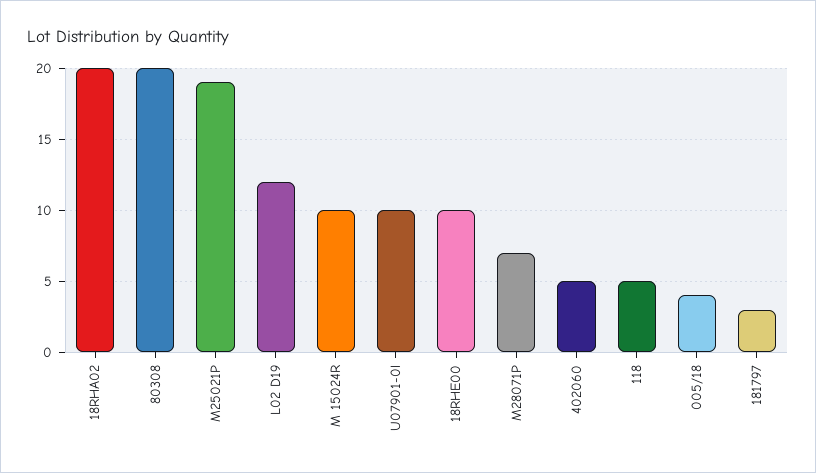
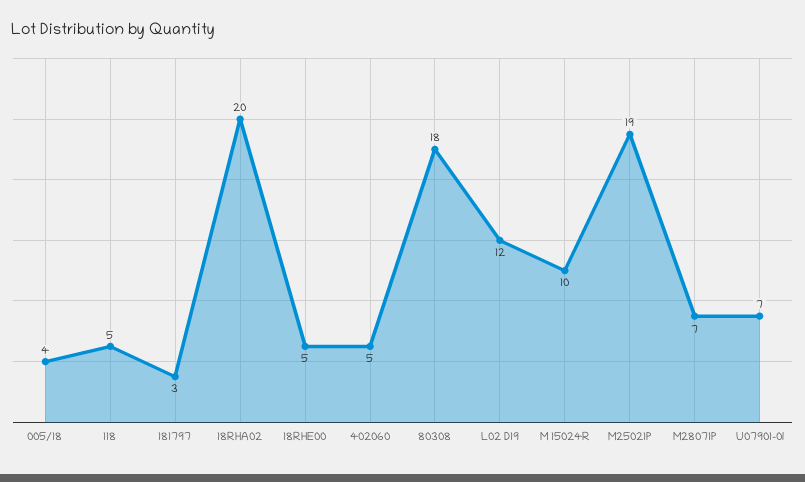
  {
    "18RHA02": 20,
-   "80308": 20,
+   "80308": 18,
    "M25021P": 19,
    "L02 D19": 12,
    "M 15024R": 10,
-   "U07901-0l": 10,
+   "U07901-0l": 7,
-   "18RHE00": 10,
+   "18RHE00": 5,
    "M28071P": 7,
    "402060": 5,
    "118": 5,
    "005/18": 4,
    "181797": 3
  }

